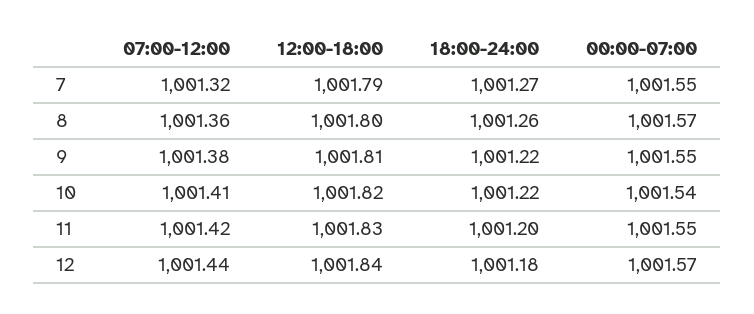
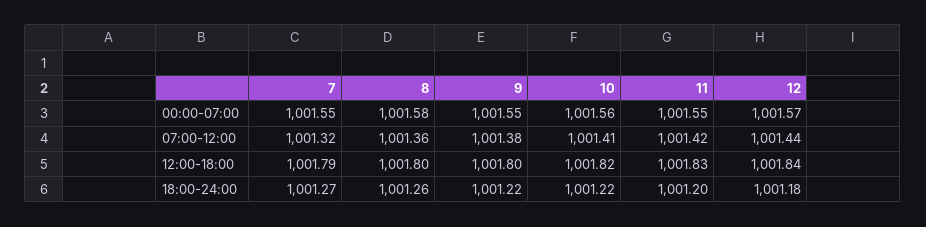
  {
    "07:00-12:00": {
      "7": 1001.32,
      "8": 1001.36,
      "9": 1001.38,
      "10": 1001.41,
      "11": 1001.42,
      "12": 1001.44
    },
    "12:00-18:00": {
      "7": 1001.79,
      "8": 1001.8,
-     "9": 1001.81,
+     "9": 1001.8,
      "10": 1001.82,
      "11": 1001.83,
      "12": 1001.84
    },
    "18:00-24:00": {
      "7": 1001.27,
      "8": 1001.26,
      "9": 1001.22,
      "10": 1001.22,
      "11": 1001.2,
      "12": 1001.18
    },
    "00:00-07:00": {
      "7": 1001.55,
-     "8": 1001.57,
+     "8": 1001.58,
      "9": 1001.55,
-     "10": 1001.54,
+     "10": 1001.56,
      "11": 1001.55,
      "12": 1001.57
    }
  }

